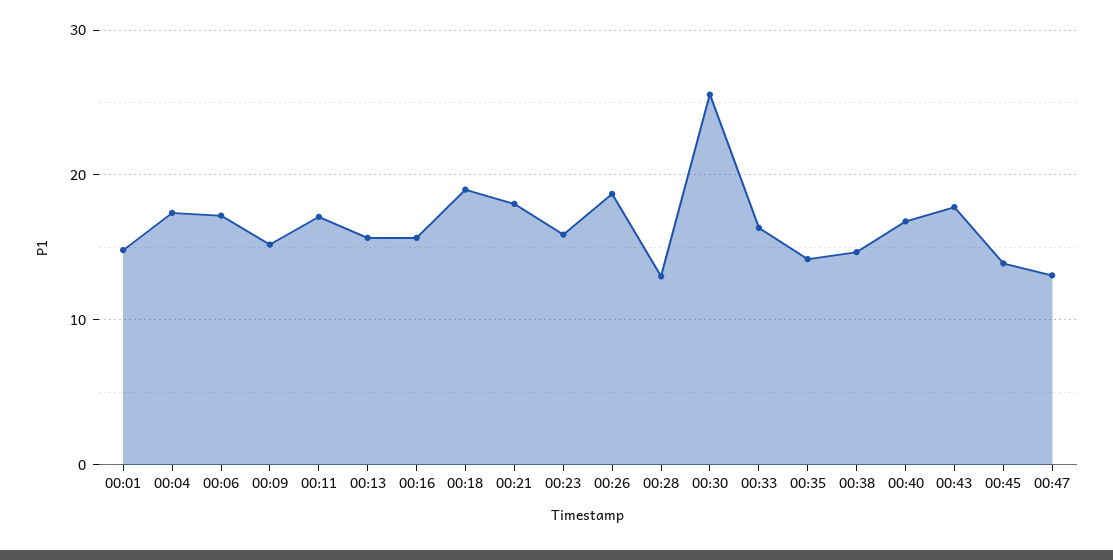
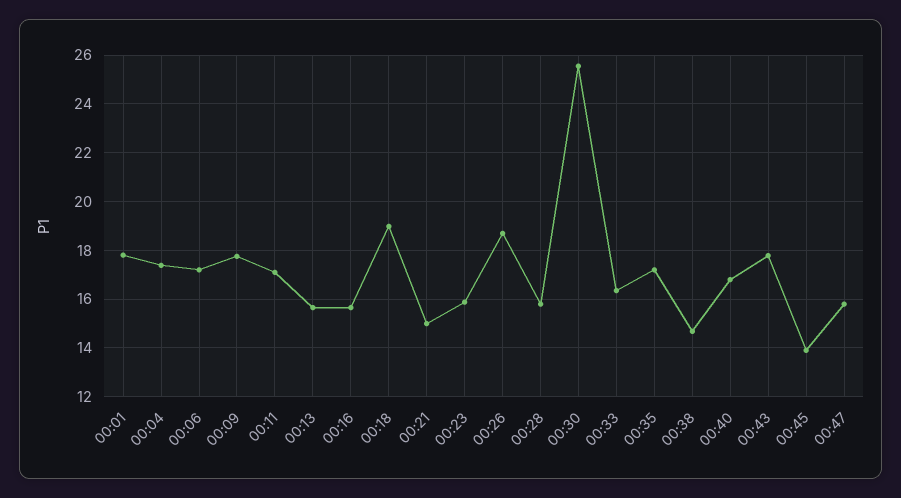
  {
-   "00:01": 15,
+   "00:01": 17.75,
    "00:04": 17.5,
    "00:06": 17.25,
-   "00:09": 15,
+   "00:09": 17.75,
    "00:11": 17,
    "00:13": 15.75,
    "00:16": 15.75,
    "00:18": 19,
-   "00:21": 18,
+   "00:21": 15,
    "00:23": 16,
    "00:26": 18.75,
-   "00:28": 13,
+   "00:28": 15.75,
    "00:30": 25.5,
    "00:33": 16.25,
-   "00:35": 14,
+   "00:35": 17.25,
    "00:38": 14.75,
    "00:40": 16.75,
    "00:43": 17.75,
    "00:45": 14,
-   "00:47": 13
+   "00:47": 15.75
  }

